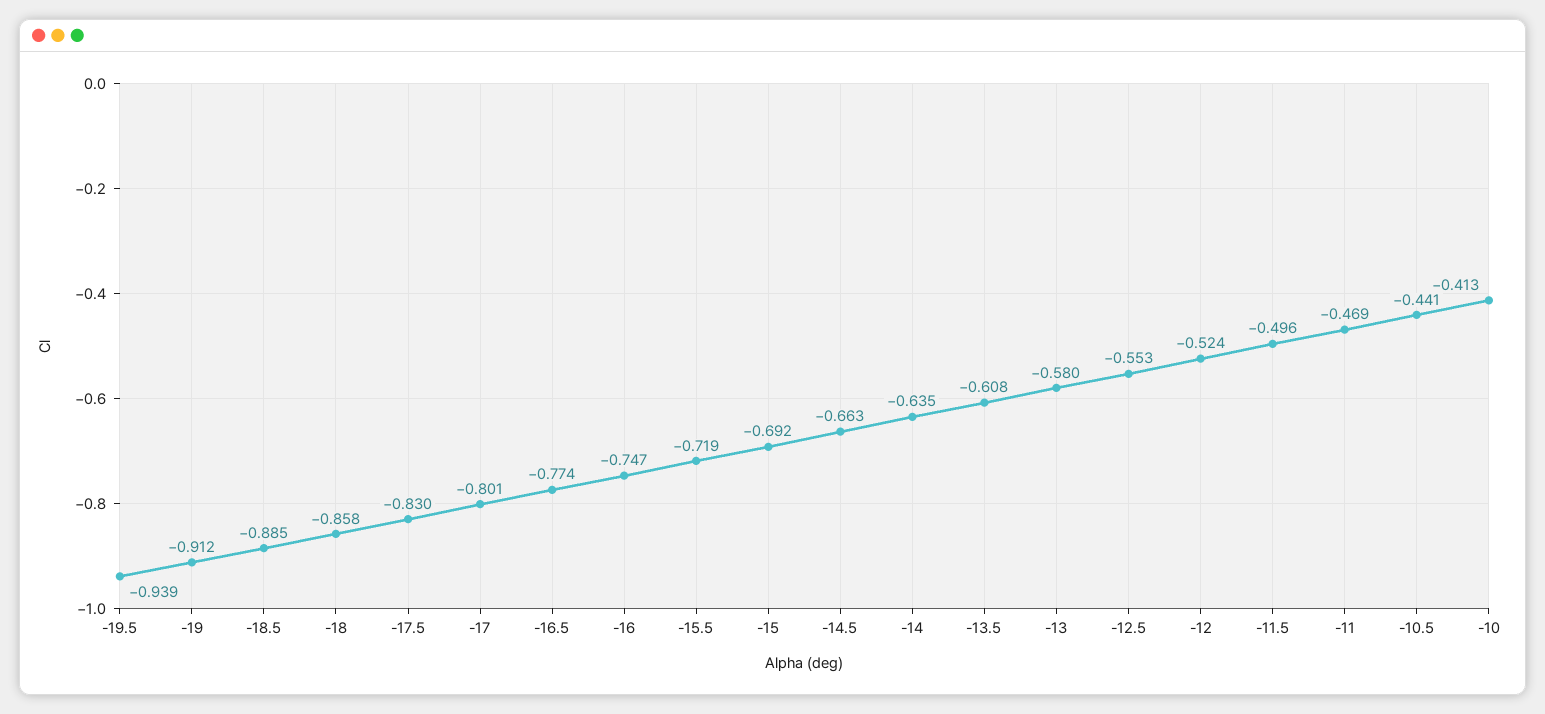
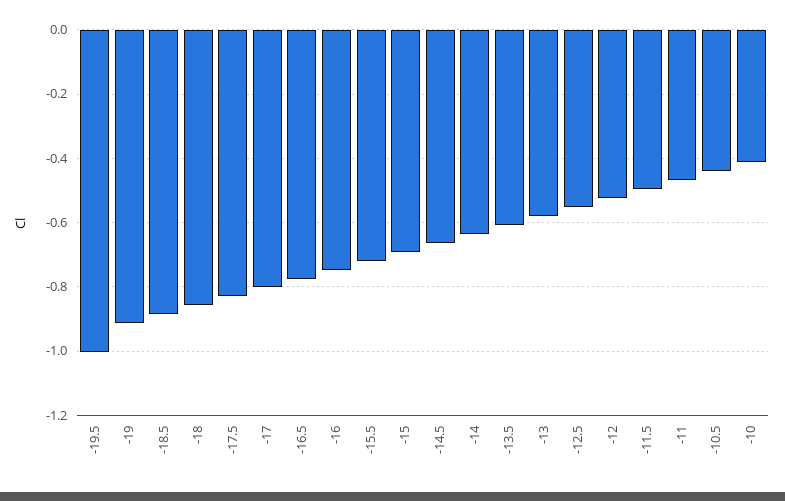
  {
-   "-19.5": -0.939,
+   "-19.5": -1,
    "-19": -0.912,
    "-18.5": -0.885,
    "-18": -0.858,
    "-17.5": -0.83,
    "-17": -0.801,
    "-16.5": -0.774,
    "-16": -0.747,
    "-15.5": -0.719,
    "-15": -0.692,
    "-14.5": -0.663,
    "-14": -0.635,
    "-13.5": -0.608,
    "-13": -0.58,
    "-12.5": -0.553,
    "-12": -0.524,
    "-11.5": -0.496,
    "-11": -0.469,
    "-10.5": -0.441,
    "-10": -0.413
  }

